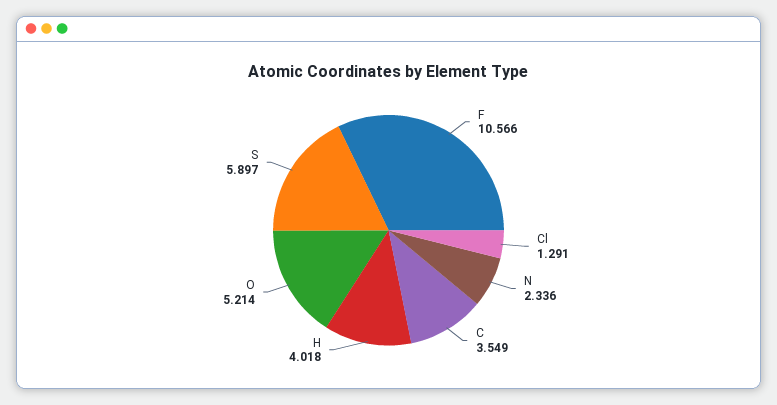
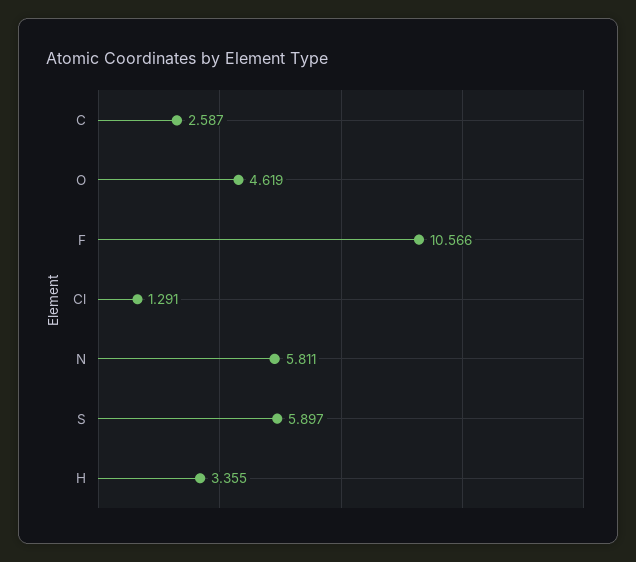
  {
    "F": 10.566,
    "Cl": 1.291,
-   "N": 2.336,
+   "N": 5.811,
-   "C": 3.549,
+   "C": 2.587,
-   "H": 4.018,
+   "H": 3.355,
-   "O": 5.214,
+   "O": 4.619,
    "S": 5.897
  }

